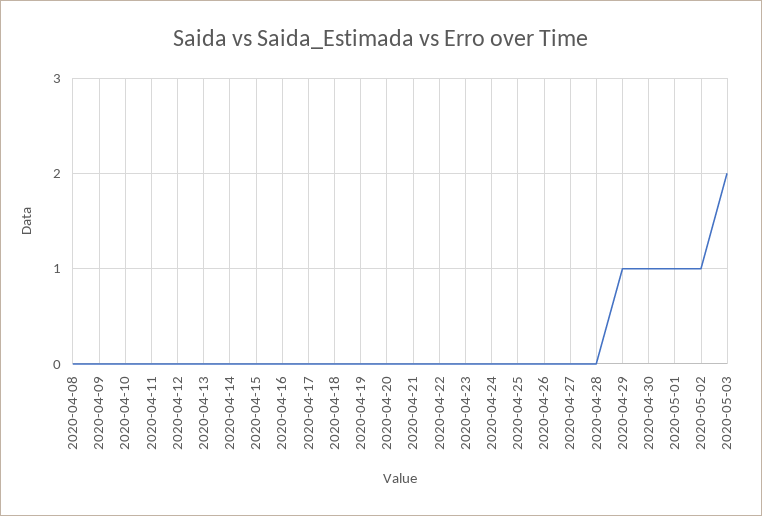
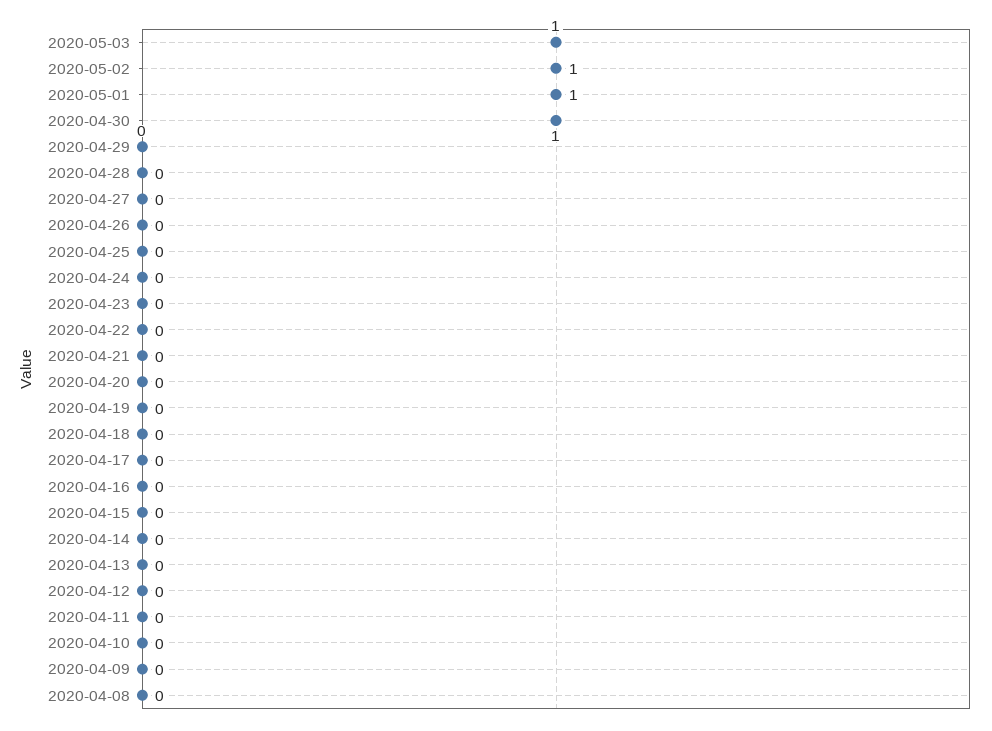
  {
    "2020-04-08": 0,
    "2020-04-09": 0,
    "2020-04-10": 0,
    "2020-04-11": 0,
    "2020-04-12": 0,
    "2020-04-13": 0,
    "2020-04-14": 0,
    "2020-04-15": 0,
    "2020-04-16": 0,
    "2020-04-17": 0,
    "2020-04-18": 0,
    "2020-04-19": 0,
    "2020-04-20": 0,
    "2020-04-21": 0,
    "2020-04-22": 0,
    "2020-04-23": 0,
    "2020-04-24": 0,
    "2020-04-25": 0,
    "2020-04-26": 0,
    "2020-04-27": 0,
    "2020-04-28": 0,
-   "2020-04-29": 1,
+   "2020-04-29": 0,
    "2020-04-30": 1,
    "2020-05-01": 1,
    "2020-05-02": 1,
-   "2020-05-03": 2
+   "2020-05-03": 1
  }

